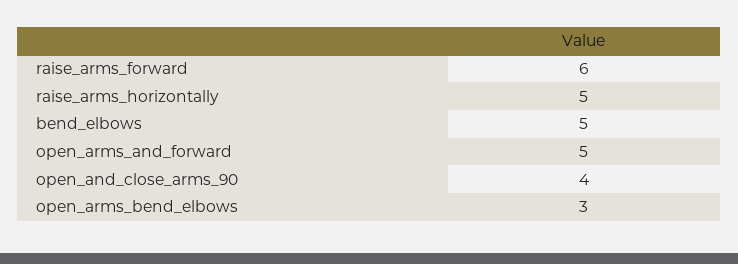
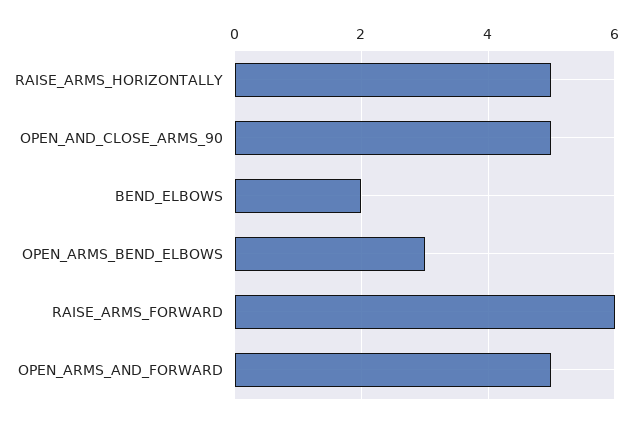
  {
    "raise_arms_forward": 6,
    "raise_arms_horizontally": 5,
-   "bend_elbows": 5,
+   "bend_elbows": 2,
    "open_arms_and_forward": 5,
-   "open_and_close_arms_90": 4,
+   "open_and_close_arms_90": 5,
    "open_arms_bend_elbows": 3
  }

